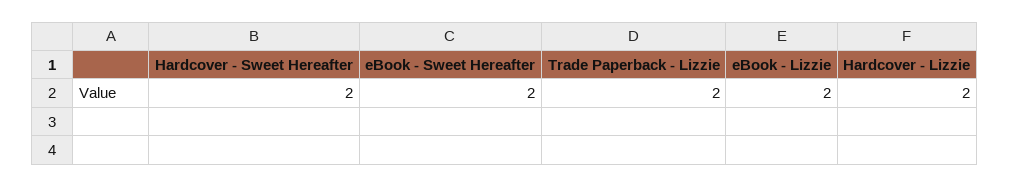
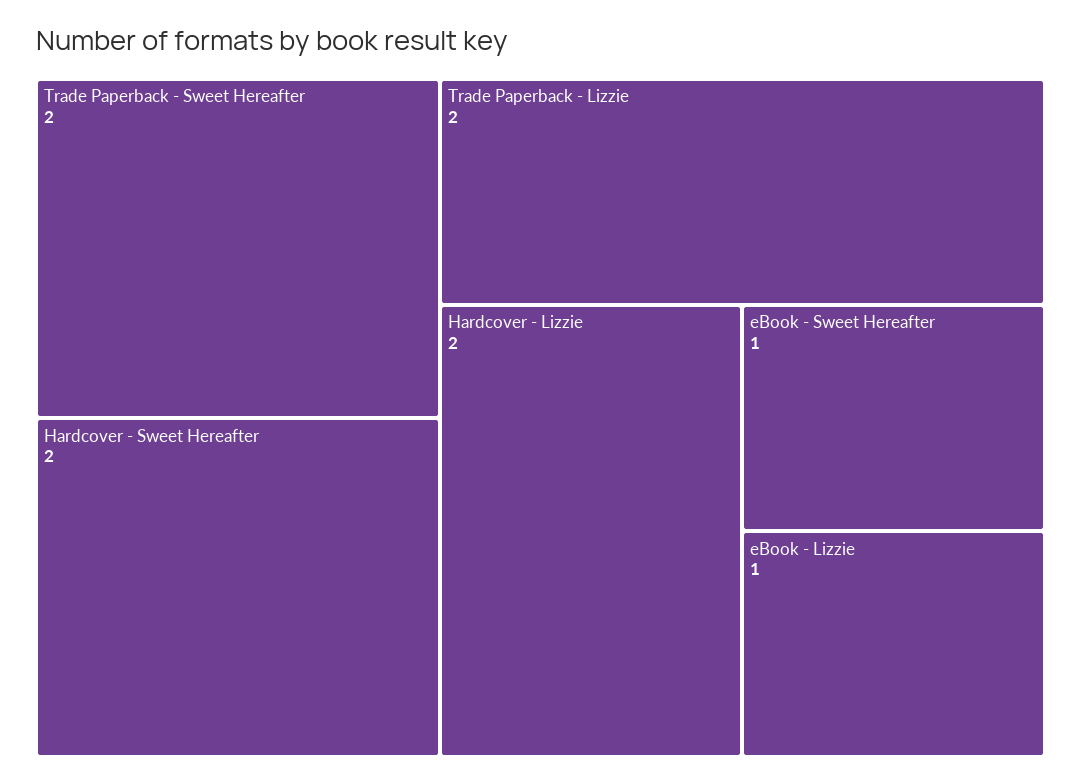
  {
    "Hardcover - Sweet Hereafter": 2,
-   "eBook - Sweet Hereafter": 2,
+   "eBook - Sweet Hereafter": 1,
    "Trade Paperback - Lizzie": 2,
-   "eBook - Lizzie": 2,
+   "eBook - Lizzie": 1,
-   "Hardcover - Lizzie": 2
+   "Hardcover - Lizzie": 2,
+   "Trade Paperback - Sweet Hereafter": 2
  }

